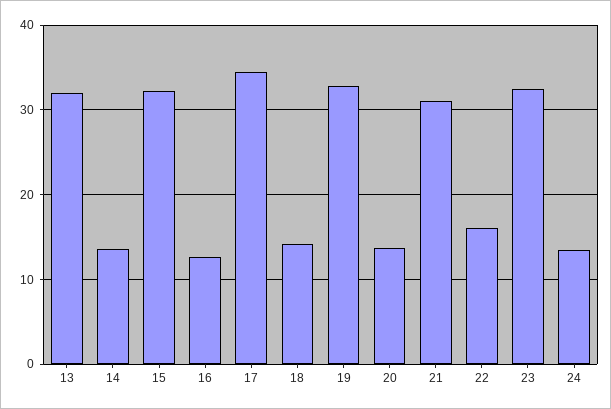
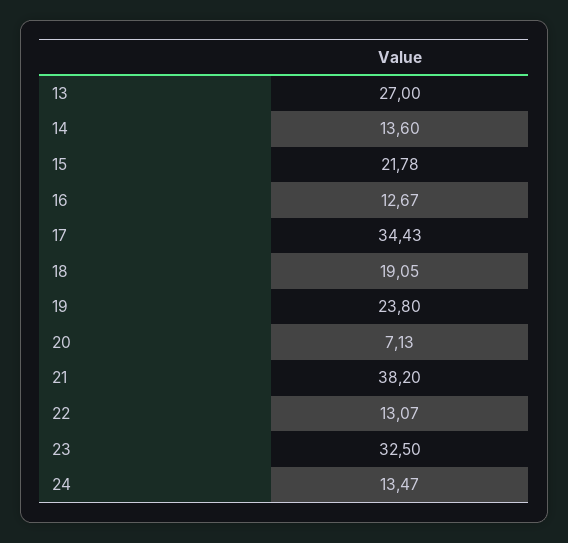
  {
-   "13": 32,
+   "13": 27,
    "14": 13.6,
-   "15": 32,
+   "15": 21.78,
    "16": 12.67,
    "17": 34.43,
-   "18": 14,
+   "18": 19.05,
-   "19": 33,
+   "19": 23.8,
-   "20": 14,
+   "20": 7.13,
-   "21": 31,
+   "21": 38.2,
-   "22": 16,
+   "22": 13.07,
    "23": 32.5,
    "24": 13.47
  }

